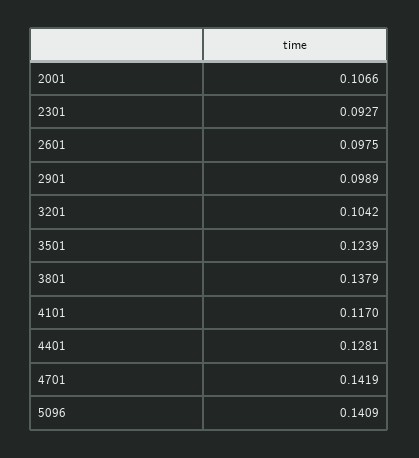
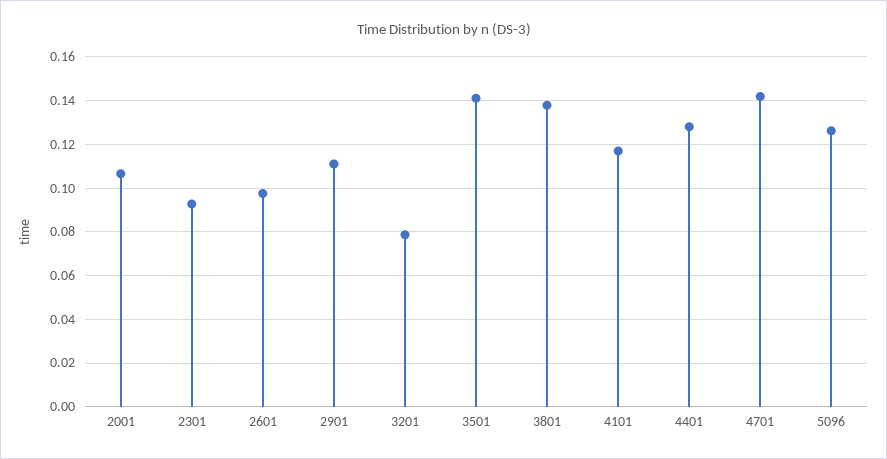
  {
    "2001": 0.1066,
    "2301": 0.0927,
    "2601": 0.0975,
-   "2901": 0.0989,
+   "2901": 0.11,
-   "3201": 0.1042,
+   "3201": 0.08,
-   "3501": 0.1239,
+   "3501": 0.14,
    "3801": 0.1379,
    "4101": 0.117,
    "4401": 0.1281,
    "4701": 0.1419,
-   "5096": 0.1409
+   "5096": 0.125
  }

